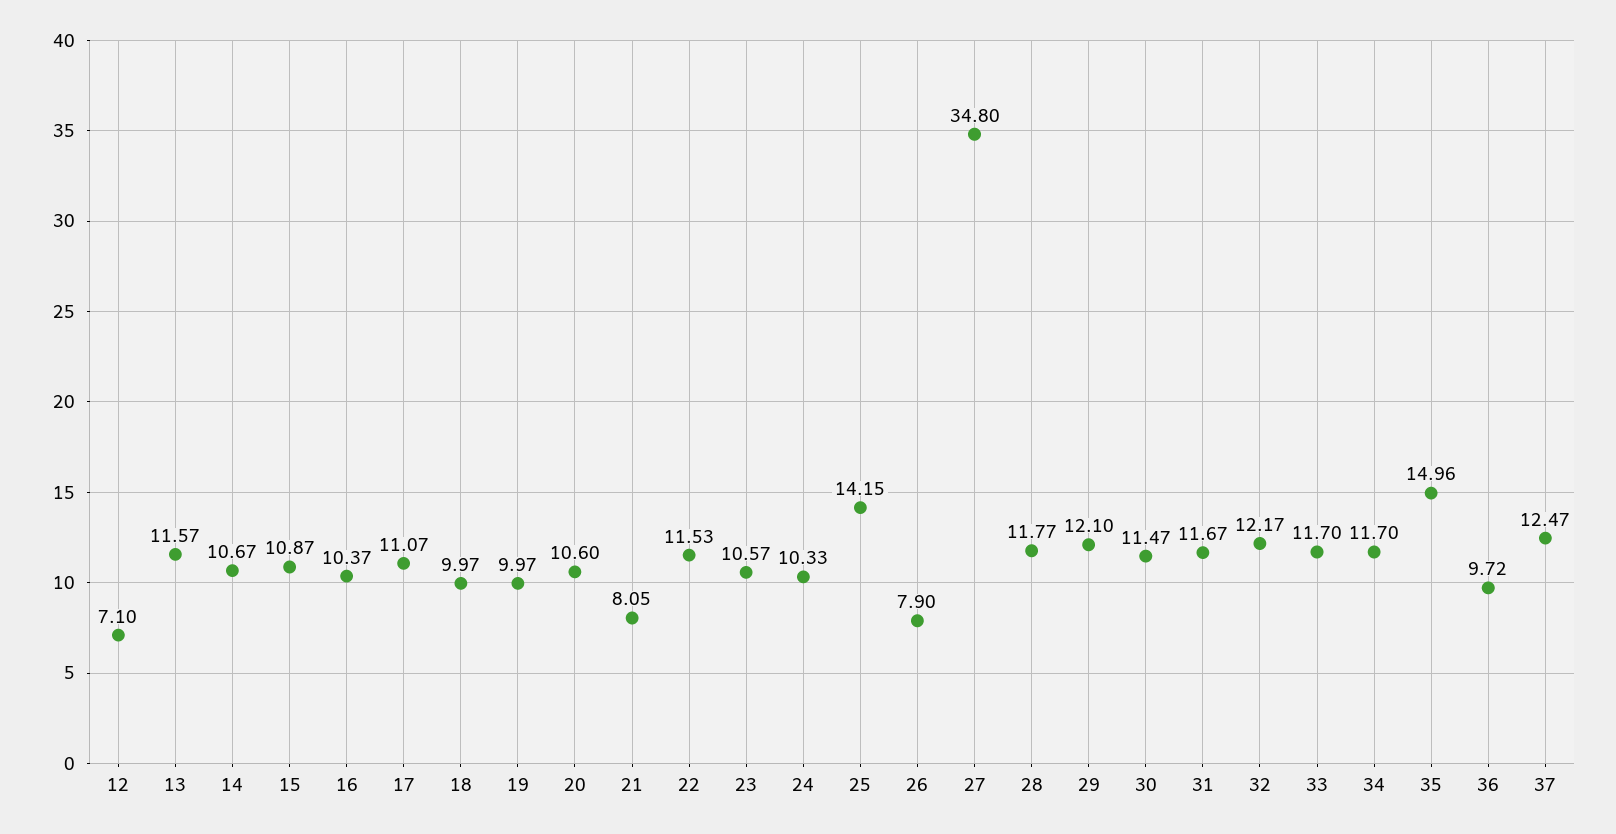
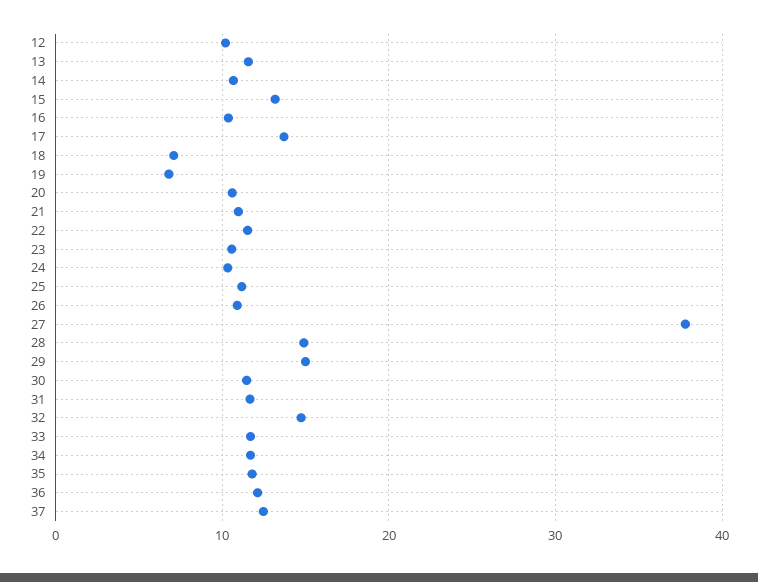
  {
-   "12": 7.1,
+   "12": 10,
    "13": 11.57,
    "14": 10.67,
-   "15": 10.87,
+   "15": 13,
    "16": 10.37,
-   "17": 11.07,
+   "17": 14,
-   "18": 9.97,
+   "18": 7,
-   "19": 9.97,
+   "19": 7,
    "20": 10.6,
-   "21": 8.05,
+   "21": 11,
    "22": 11.53,
    "23": 10.57,
    "24": 10.33,
-   "25": 14.15,
+   "25": 11,
-   "26": 7.9,
+   "26": 11,
-   "27": 34.8,
+   "27": 38,
-   "28": 11.77,
+   "28": 15,
-   "29": 12.1,
+   "29": 15,
    "30": 11.47,
    "31": 11.67,
-   "32": 12.17,
+   "32": 15,
    "33": 11.7,
    "34": 11.7,
-   "35": 14.96,
+   "35": 12,
-   "36": 9.72,
+   "36": 12,
    "37": 12.47
  }

